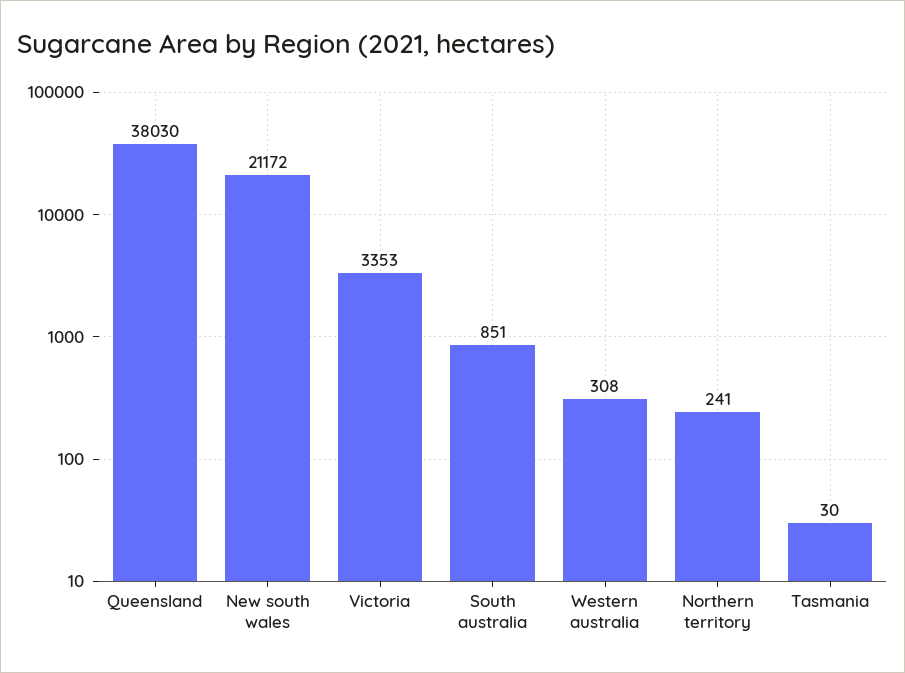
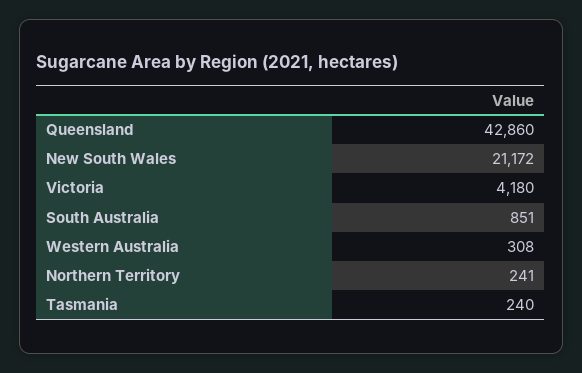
  {
-   "Queensland": 38030,
+   "Queensland": 42860,
    "New south wales": 21172,
-   "Victoria": 3353,
+   "Victoria": 4180,
    "South australia": 851,
    "Western australia": 308,
    "Northern territory": 241,
-   "Tasmania": 30
+   "Tasmania": 240
  }

